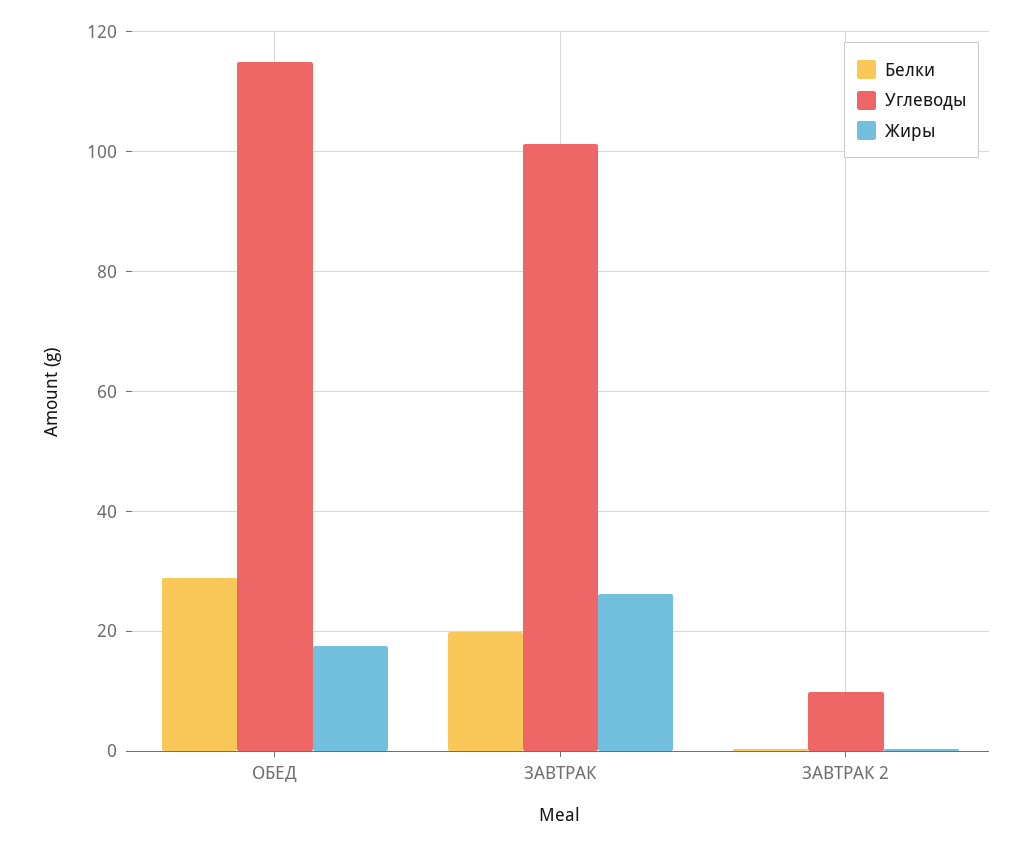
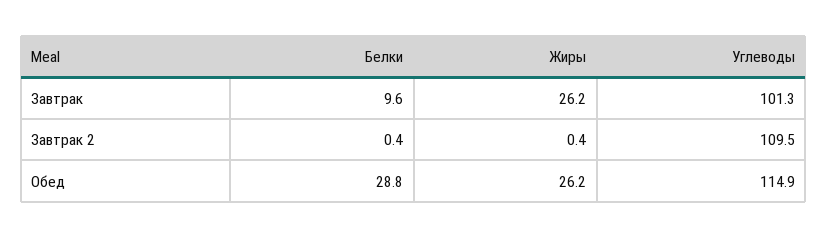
  {
    "Белки": {
      "ОБЕД": 28.8,
-     "ЗАВТРАК": 20,
+     "ЗАВТРАК": 9.6,
      "ЗАВТРАК 2": 0.4
    },
    "Углеводы": {
      "ОБЕД": 114.9,
      "ЗАВТРАК": 101.3,
-     "ЗАВТРАК 2": 10
+     "ЗАВТРАК 2": 109.5
    },
    "Жиры": {
-     "ОБЕД": 18,
+     "ОБЕД": 26.2,
      "ЗАВТРАК": 26.2,
      "ЗАВТРАК 2": 0.4
    }
  }

